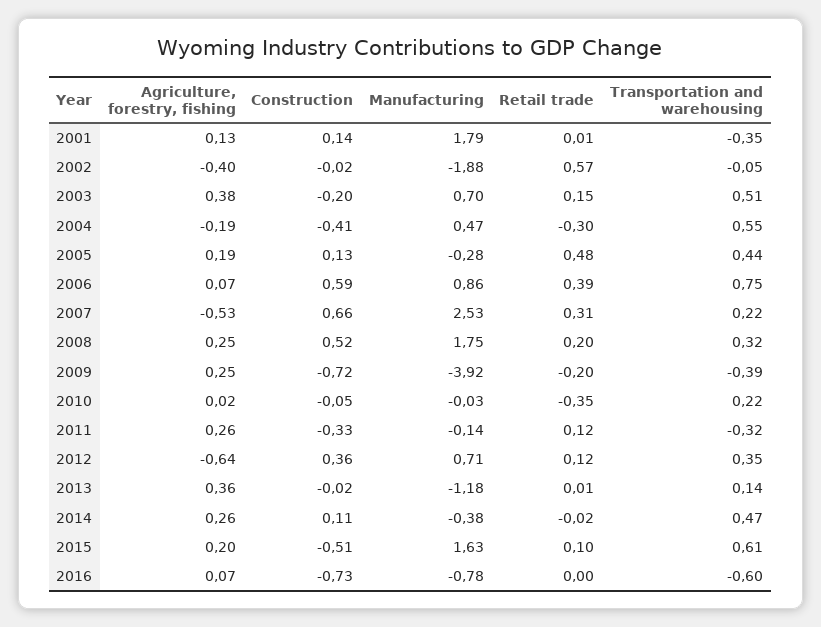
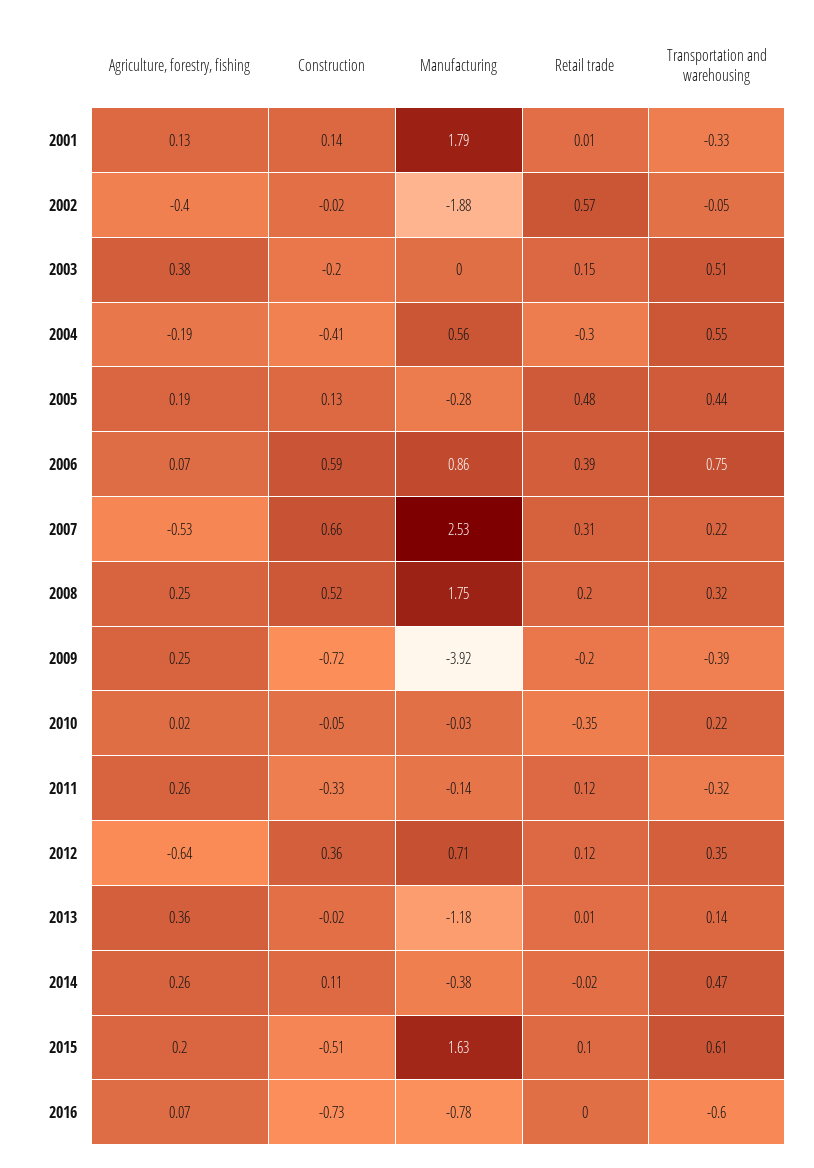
  {
    "Agriculture, forestry, fishing": {
      "2001": 0.13,
      "2002": -0.4,
      "2003": 0.38,
      "2004": -0.19,
      "2005": 0.19,
      "2006": 0.07,
      "2007": -0.53,
      "2008": 0.25,
      "2009": 0.25,
      "2010": 0.02,
      "2011": 0.26,
      "2012": -0.64,
      "2013": 0.36,
      "2014": 0.26,
      "2015": 0.2,
      "2016": 0.07
    },
    "Construction": {
      "2001": 0.14,
      "2002": -0.02,
      "2003": -0.2,
      "2004": -0.41,
      "2005": 0.13,
      "2006": 0.59,
      "2007": 0.66,
      "2008": 0.52,
      "2009": -0.72,
      "2010": -0.05,
      "2011": -0.33,
      "2012": 0.36,
      "2013": -0.02,
      "2014": 0.11,
      "2015": -0.51,
      "2016": -0.73
    },
    "Manufacturing": {
      "2001": 1.79,
      "2002": -1.88,
-     "2003": 0.7,
+     "2003": 0,
-     "2004": 0.47,
+     "2004": 0.56,
      "2005": -0.28,
      "2006": 0.86,
      "2007": 2.53,
      "2008": 1.75,
      "2009": -3.92,
      "2010": -0.03,
      "2011": -0.14,
      "2012": 0.71,
      "2013": -1.18,
      "2014": -0.38,
      "2015": 1.63,
      "2016": -0.78
    },
    "Retail trade": {
      "2001": 0.01,
      "2002": 0.57,
      "2003": 0.15,
      "2004": -0.3,
      "2005": 0.48,
      "2006": 0.39,
      "2007": 0.31,
      "2008": 0.2,
      "2009": -0.2,
      "2010": -0.35,
      "2011": 0.12,
      "2012": 0.12,
      "2013": 0.01,
      "2014": -0.02,
      "2015": 0.1,
      "2016": 0
    },
    "Transportation and warehousing": {
-     "2001": -0.35,
+     "2001": -0.33,
      "2002": -0.05,
      "2003": 0.51,
      "2004": 0.55,
      "2005": 0.44,
      "2006": 0.75,
      "2007": 0.22,
      "2008": 0.32,
      "2009": -0.39,
      "2010": 0.22,
      "2011": -0.32,
      "2012": 0.35,
      "2013": 0.14,
      "2014": 0.47,
      "2015": 0.61,
      "2016": -0.6
    }
  }

